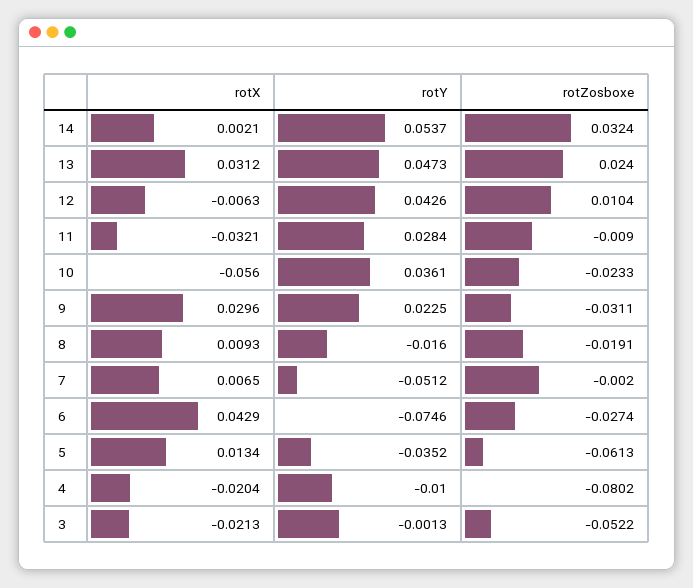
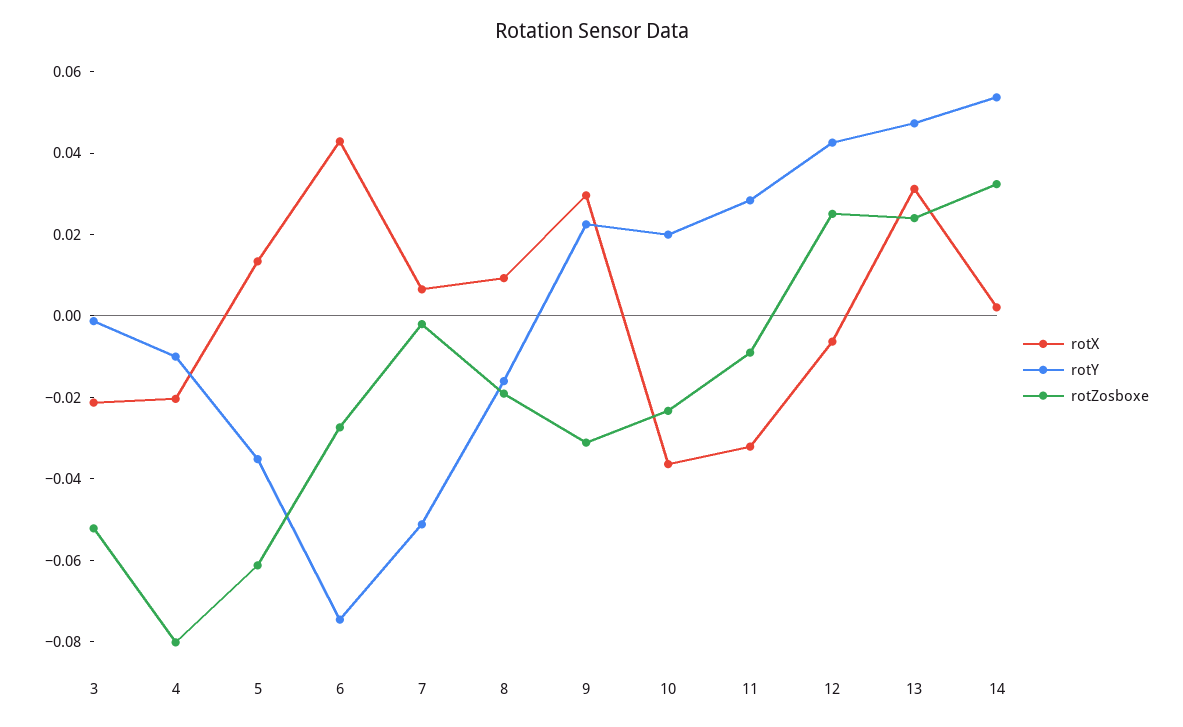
  {
    "rotX": {
      "14": 0.0021,
      "13": 0.0312,
      "12": -0.0063,
      "11": -0.0321,
-     "10": -0.056,
+     "10": -0.035,
      "9": 0.0296,
      "8": 0.0093,
      "7": 0.0065,
      "6": 0.0429,
      "5": 0.0134,
      "4": -0.0204,
      "3": -0.0213
    },
    "rotY": {
      "14": 0.0537,
      "13": 0.0473,
      "12": 0.0426,
      "11": 0.0284,
-     "10": 0.0361,
+     "10": 0.02,
      "9": 0.0225,
      "8": -0.016,
      "7": -0.0512,
      "6": -0.0746,
      "5": -0.0352,
      "4": -0.01,
      "3": -0.0013
    },
    "rotZosboxe": {
      "14": 0.0324,
      "13": 0.024,
-     "12": 0.0104,
+     "12": 0.025,
      "11": -0.009,
      "10": -0.0233,
      "9": -0.0311,
      "8": -0.0191,
      "7": -0.002,
      "6": -0.0274,
      "5": -0.0613,
      "4": -0.0802,
      "3": -0.0522
    }
  }

